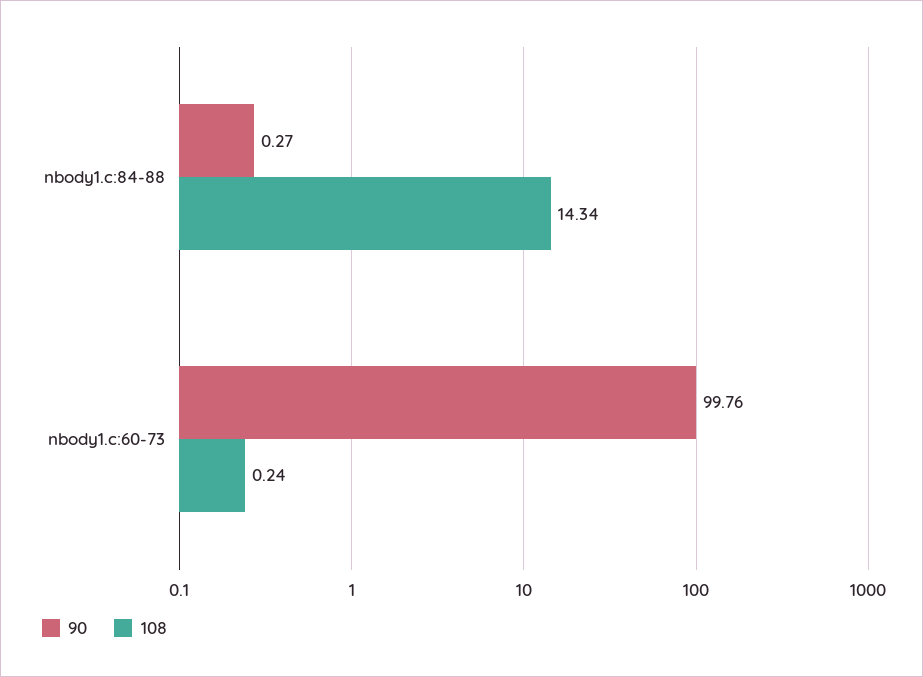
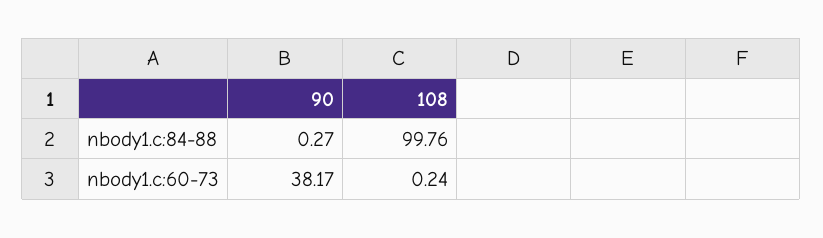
  {
    "90": {
      "nbody1.c:84-88": 0.27,
-     "nbody1.c:60-73": 99.76
+     "nbody1.c:60-73": 38.17
    },
    "108": {
-     "nbody1.c:84-88": 14.34,
+     "nbody1.c:84-88": 99.76,
      "nbody1.c:60-73": 0.24
    }
  }

